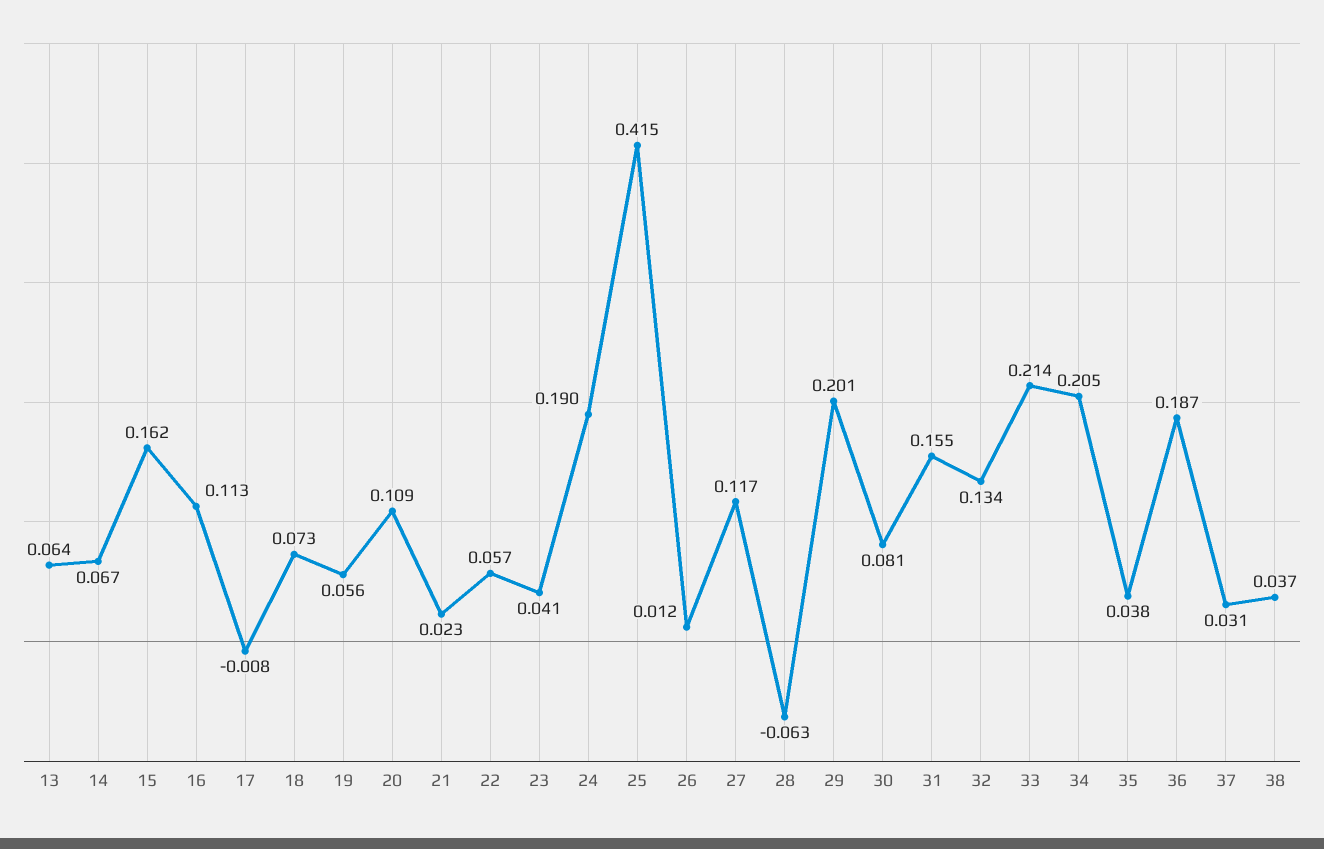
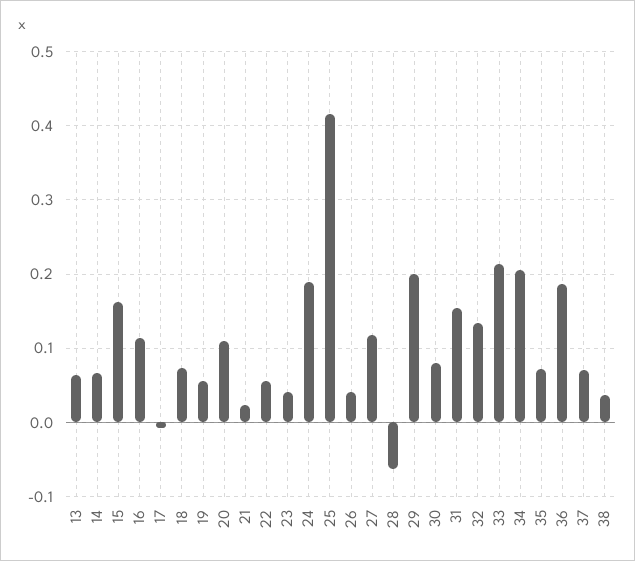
  {
    "13": 0.064,
    "14": 0.067,
    "15": 0.162,
    "16": 0.113,
    "17": -0.008,
    "18": 0.073,
    "19": 0.056,
    "20": 0.109,
    "21": 0.023,
    "22": 0.057,
    "23": 0.041,
    "24": 0.19,
    "25": 0.415,
-   "26": 0.012,
+   "26": 0.04,
    "27": 0.117,
    "28": -0.063,
    "29": 0.201,
    "30": 0.081,
    "31": 0.155,
    "32": 0.134,
    "33": 0.214,
    "34": 0.205,
-   "35": 0.038,
+   "35": 0.07,
    "36": 0.187,
-   "37": 0.031,
+   "37": 0.07,
    "38": 0.037
  }

